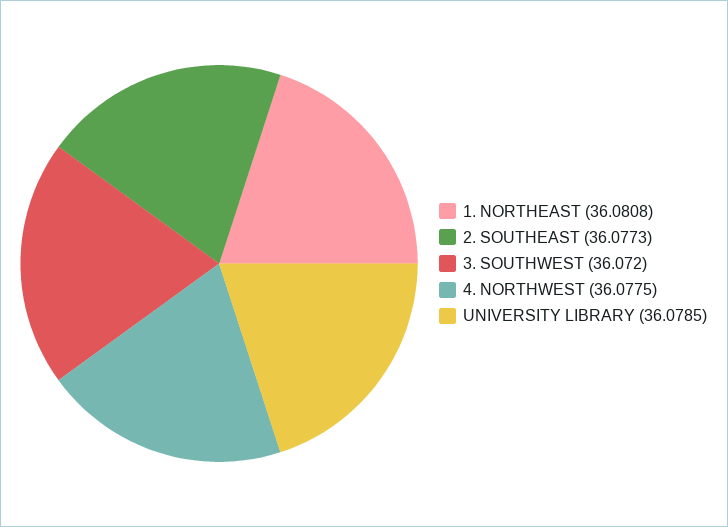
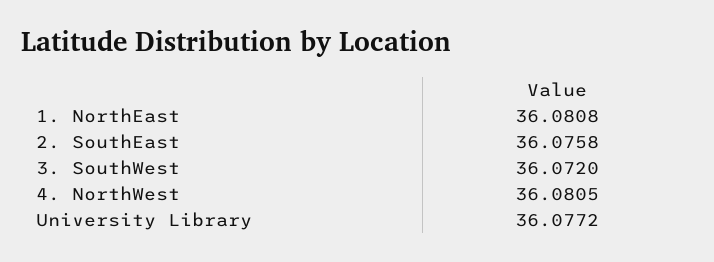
  {
    "1. NORTHEAST": 36.0808,
-   "2. SOUTHEAST": 36.0773,
+   "2. SOUTHEAST": 36.0758,
    "3. SOUTHWEST": 36.072,
-   "4. NORTHWEST": 36.0775,
+   "4. NORTHWEST": 36.0805,
-   "UNIVERSITY LIBRARY": 36.0785
+   "UNIVERSITY LIBRARY": 36.0772
  }

